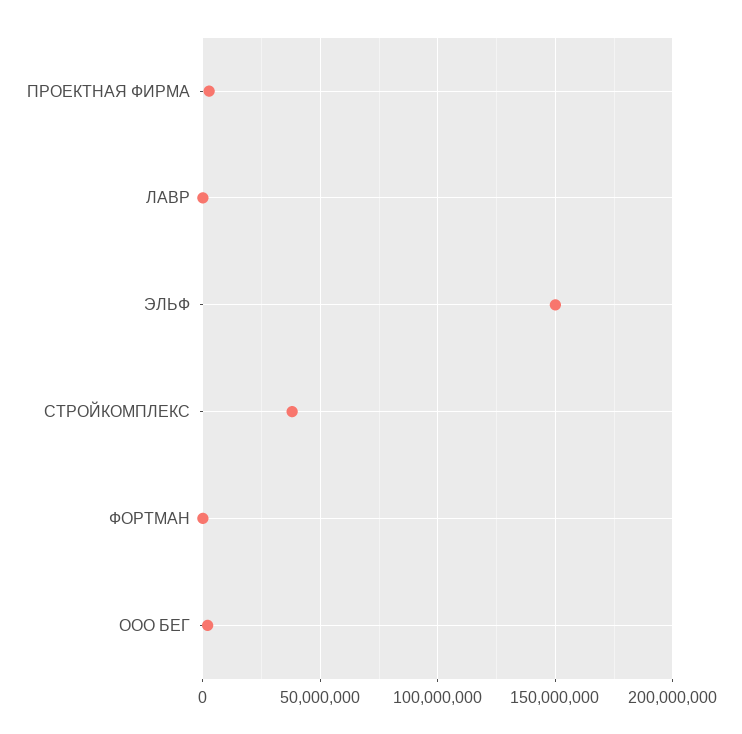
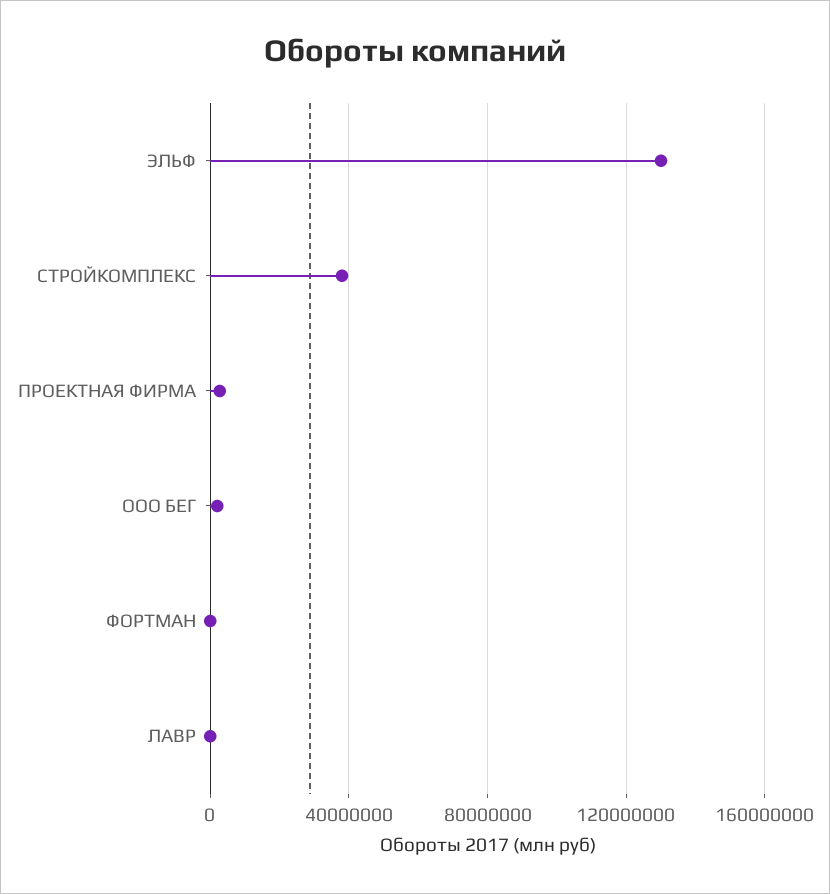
  {
    "ПРОЕКТНАЯ ФИРМА": 5000000,
    "ЛАВР": 0,
-   "ЭЛЬФ": 150000000,
+   "ЭЛЬФ": 130000000,
    "СТРОЙКОМПЛЕКС": 40000000,
    "ФОРТМАН": 0,
    "ООО БЕГ": 0
  }

